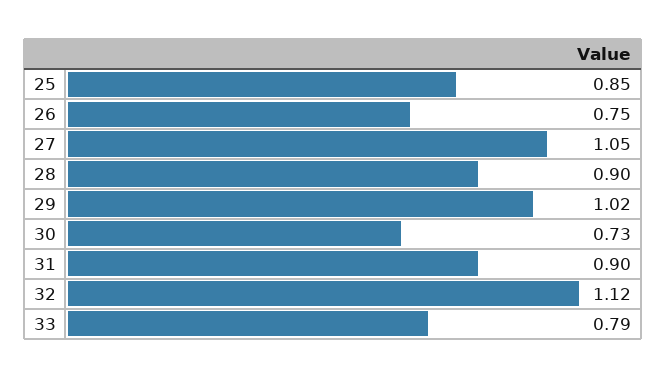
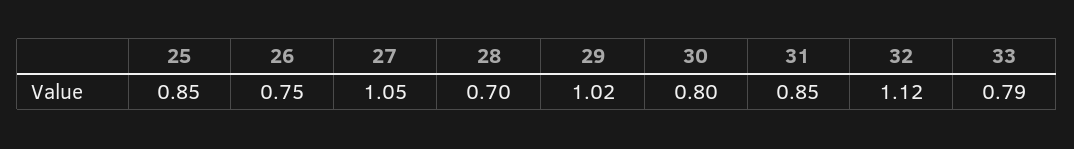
  {
    "25": 0.85,
    "26": 0.75,
    "27": 1.05,
-   "28": 0.9,
+   "28": 0.7,
    "29": 1.02,
-   "30": 0.73,
+   "30": 0.8,
-   "31": 0.9,
+   "31": 0.85,
    "32": 1.12,
    "33": 0.79
  }

